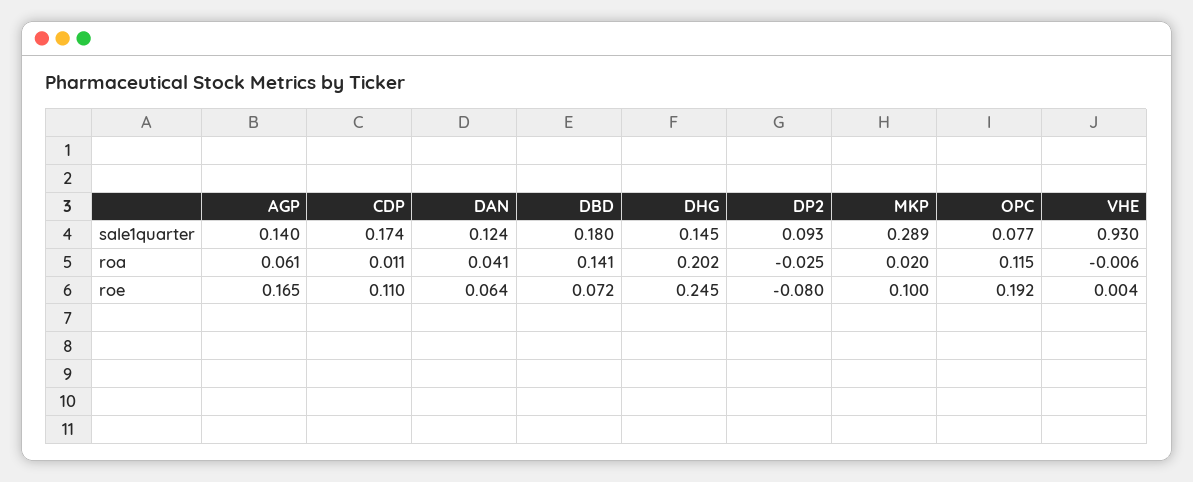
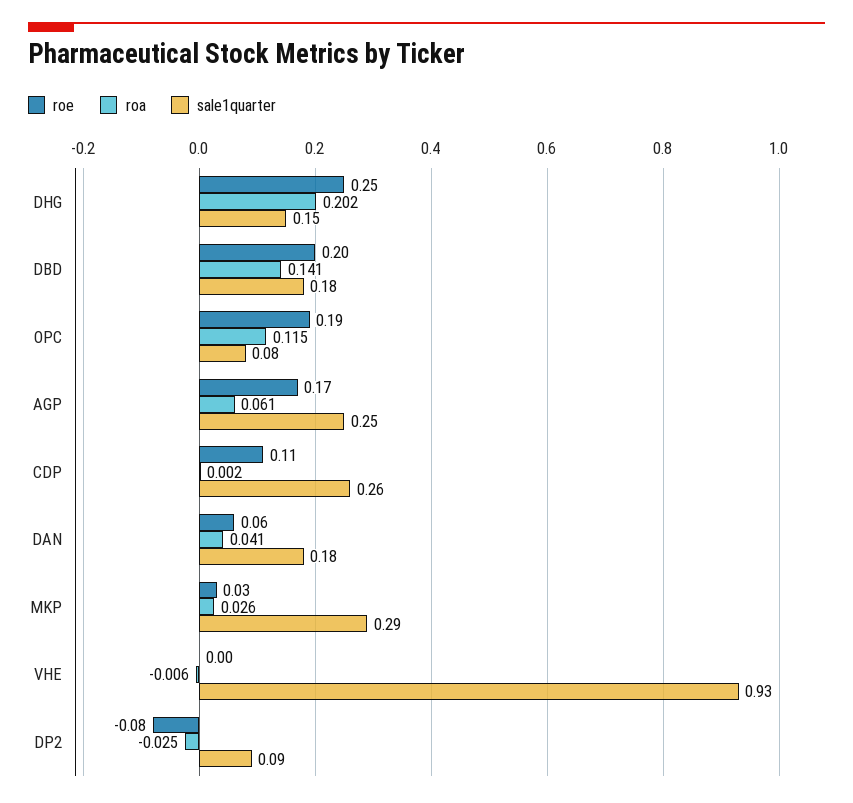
  {
    "sale1quarter": {
-     "AGP": 0.14,
+     "AGP": 0.25,
-     "CDP": 0.174,
+     "CDP": 0.26,
-     "DAN": 0.124,
+     "DAN": 0.18,
      "DBD": 0.18,
      "DHG": 0.145,
      "DP2": 0.093,
      "MKP": 0.289,
      "OPC": 0.077,
      "VHE": 0.93
    },
    "roa": {
      "AGP": 0.061,
-     "CDP": 0.011,
+     "CDP": 0.002,
      "DAN": 0.041,
      "DBD": 0.141,
      "DHG": 0.202,
      "DP2": -0.025,
-     "MKP": 0.02,
+     "MKP": 0.026,
      "OPC": 0.115,
      "VHE": -0.006
    },
    "roe": {
      "AGP": 0.165,
      "CDP": 0.11,
      "DAN": 0.064,
-     "DBD": 0.072,
+     "DBD": 0.2,
      "DHG": 0.245,
      "DP2": -0.08,
-     "MKP": 0.1,
+     "MKP": 0.03,
      "OPC": 0.192,
      "VHE": 0.004
    }
  }

